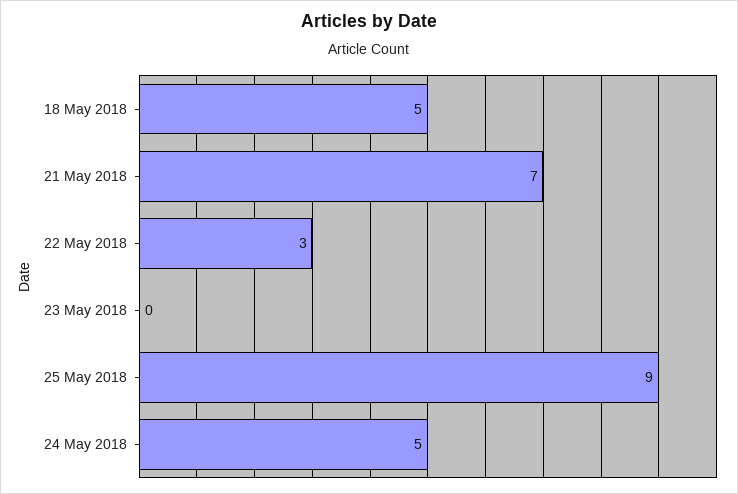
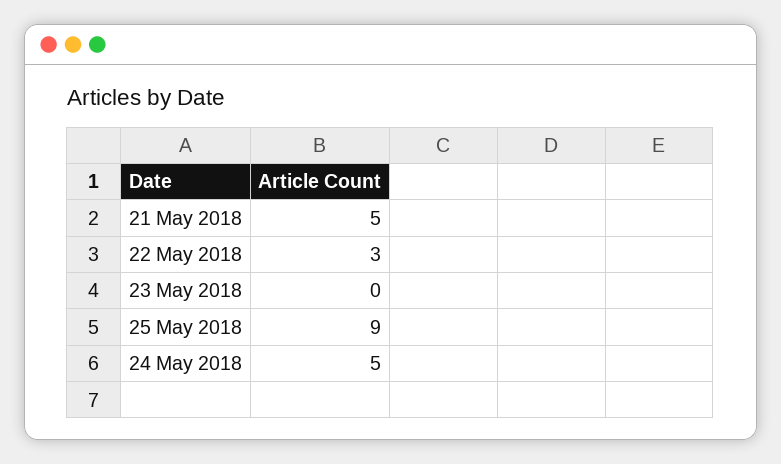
  {
-   "18 May 2018": 5,
-   "21 May 2018": 7,
+   "21 May 2018": 5,
    "22 May 2018": 3,
    "23 May 2018": 0,
    "25 May 2018": 9,
    "24 May 2018": 5
  }

